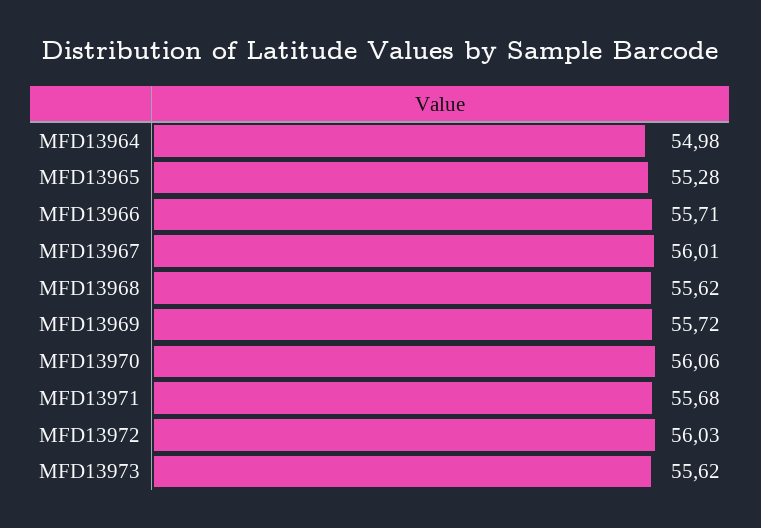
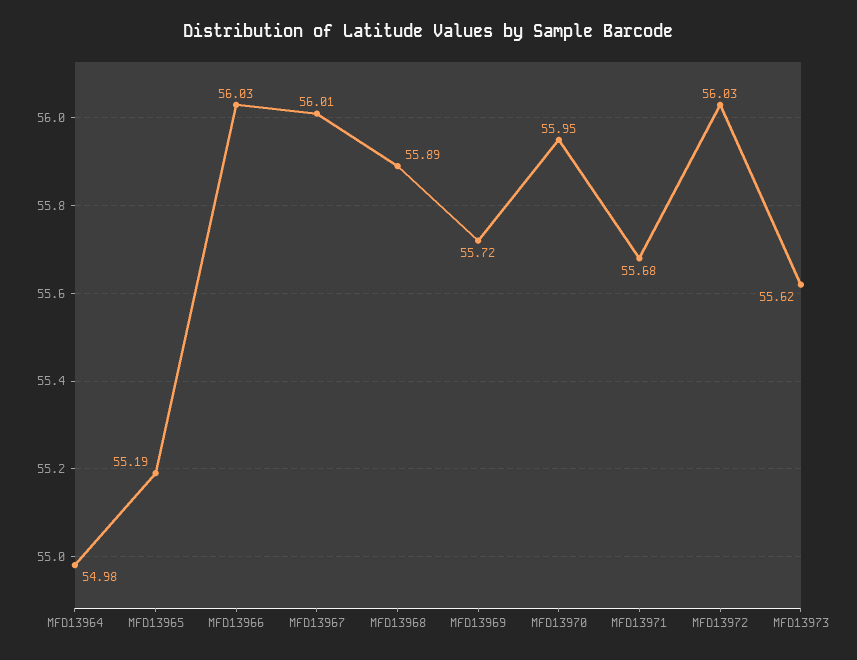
  {
    "MFD13964": 54.98,
-   "MFD13965": 55.28,
+   "MFD13965": 55.19,
-   "MFD13966": 55.71,
+   "MFD13966": 56.03,
    "MFD13967": 56.01,
-   "MFD13968": 55.62,
+   "MFD13968": 55.89,
    "MFD13969": 55.72,
-   "MFD13970": 56.06,
+   "MFD13970": 55.95,
    "MFD13971": 55.68,
    "MFD13972": 56.03,
    "MFD13973": 55.62
  }

